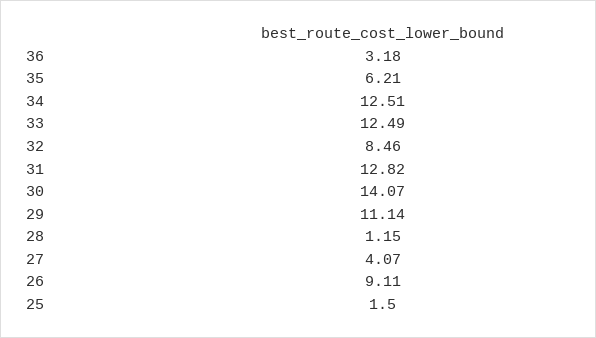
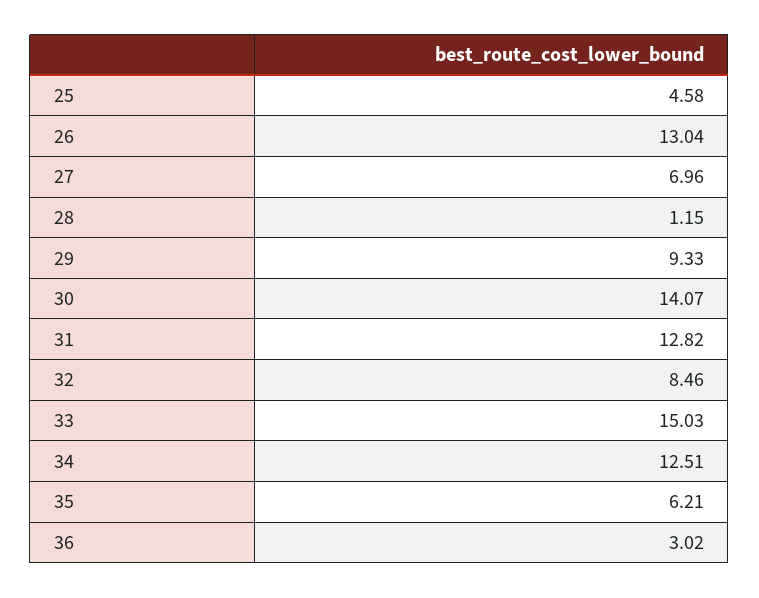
  {
-   "36": 3.18,
+   "36": 3.02,
    "35": 6.21,
    "34": 12.51,
-   "33": 12.49,
+   "33": 15.03,
    "32": 8.46,
    "31": 12.82,
    "30": 14.07,
-   "29": 11.14,
+   "29": 9.33,
    "28": 1.15,
-   "27": 4.07,
+   "27": 6.96,
-   "26": 9.11,
+   "26": 13.04,
-   "25": 1.5
+   "25": 4.58
  }

